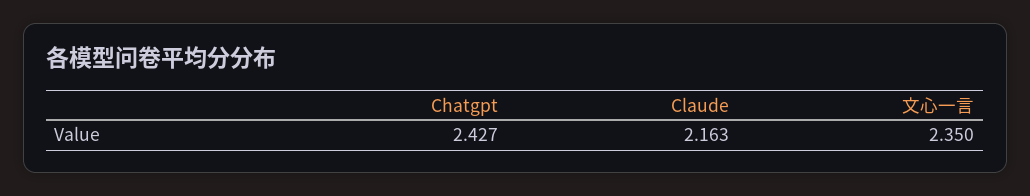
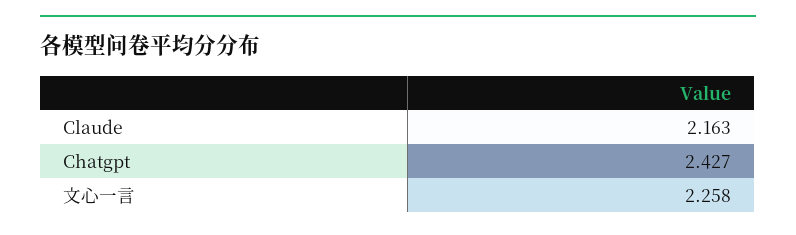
  {
    "Chatgpt": 2.427,
    "Claude": 2.163,
-   "文心一言": 2.35
+   "文心一言": 2.258
  }

